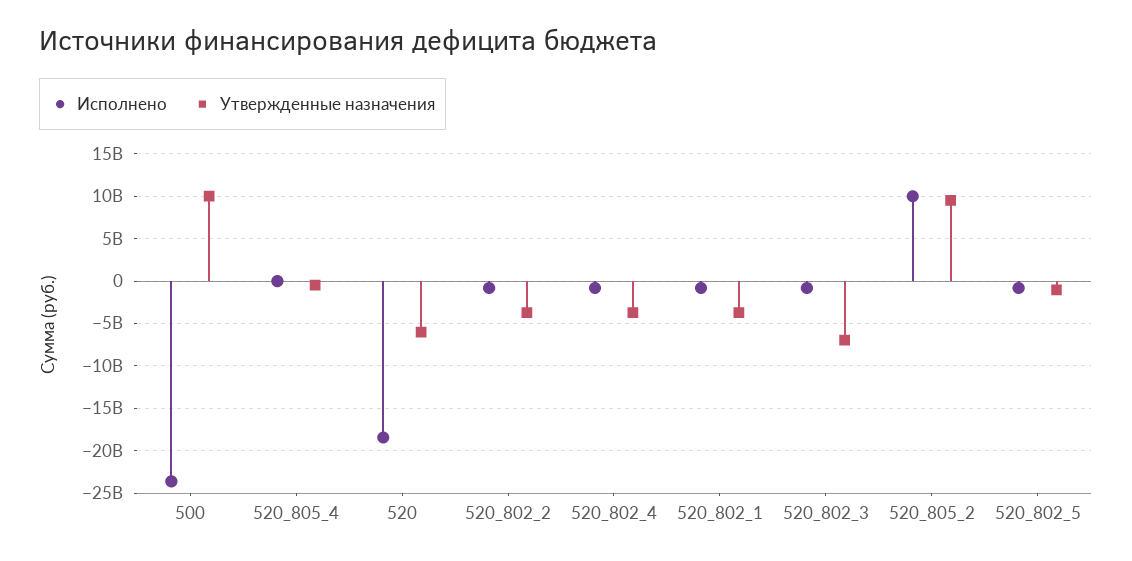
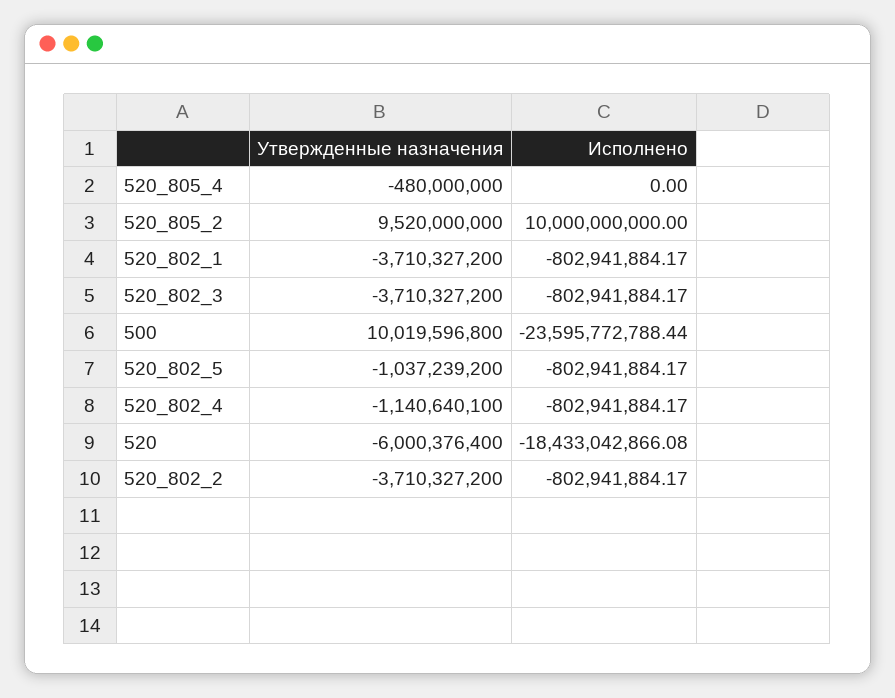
  {
    "Исполнено": {
      "500": -23595772788.44,
      "520_805_4": 0,
      "520": -18433042866.08,
      "520_802_2": -802941884.17,
      "520_802_4": -802941884.17,
      "520_802_1": -802941884.17,
      "520_802_3": -802941884.17,
      "520_805_2": 10000000000,
      "520_802_5": -802941884.17
    },
    "Утвержденные назначения": {
      "500": 10019596800,
      "520_805_4": -480000000,
      "520": -6000376400,
      "520_802_2": -3710327200,
-     "520_802_4": -4000000000,
+     "520_802_4": -1140640100,
      "520_802_1": -3710327200,
-     "520_802_3": -7000000000,
+     "520_802_3": -3710327200,
      "520_805_2": 9520000000,
      "520_802_5": -1037239200
    }
  }

